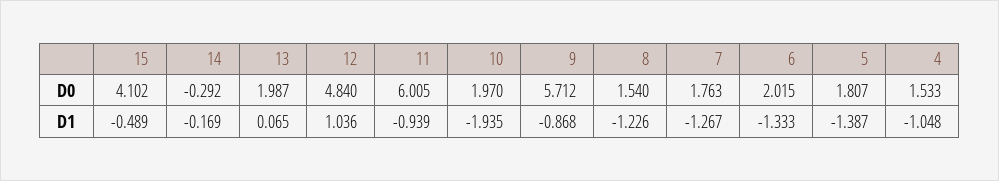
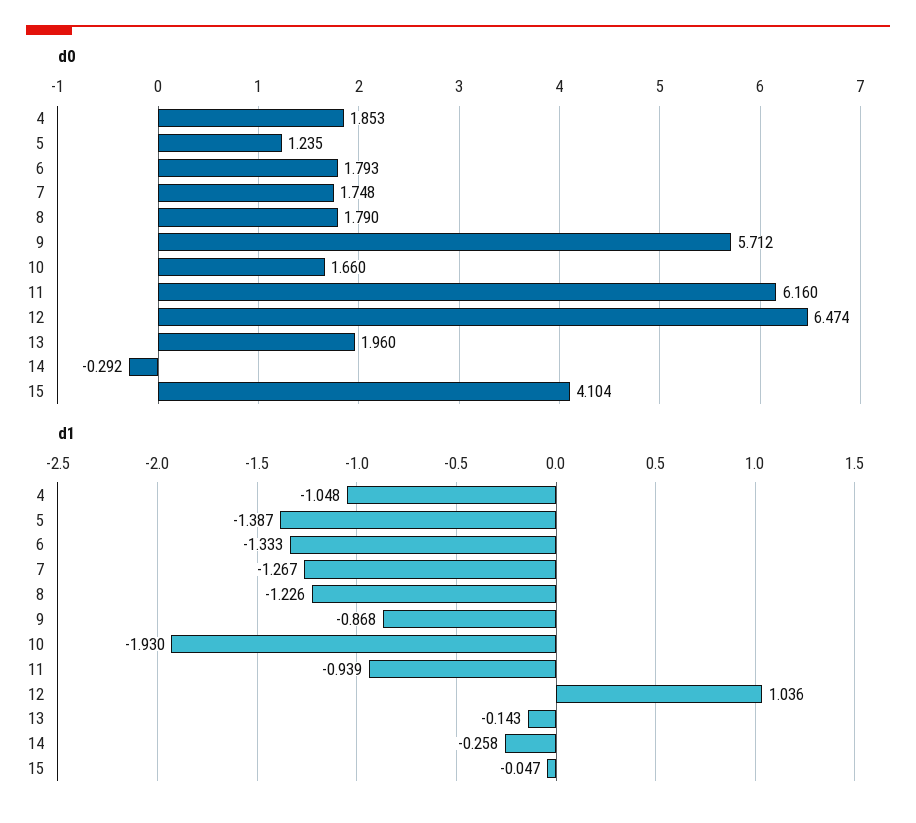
  {
    "D0": {
-     "15": 4.102,
+     "15": 4.104,
      "14": -0.292,
-     "13": 1.987,
+     "13": 1.96,
-     "12": 4.84,
+     "12": 6.474,
-     "11": 6.005,
+     "11": 6.16,
-     "10": 1.97,
+     "10": 1.66,
      "9": 5.712,
-     "8": 1.54,
+     "8": 1.79,
-     "7": 1.763,
+     "7": 1.748,
-     "6": 2.015,
+     "6": 1.793,
-     "5": 1.807,
+     "5": 1.235,
-     "4": 1.533
+     "4": 1.853
    },
    "D1": {
-     "15": -0.489,
+     "15": -0.047,
-     "14": -0.169,
+     "14": -0.258,
-     "13": 0.065,
+     "13": -0.143,
      "12": 1.036,
      "11": -0.939,
-     "10": -1.935,
+     "10": -1.93,
      "9": -0.868,
      "8": -1.226,
      "7": -1.267,
      "6": -1.333,
      "5": -1.387,
      "4": -1.048
    }
  }

